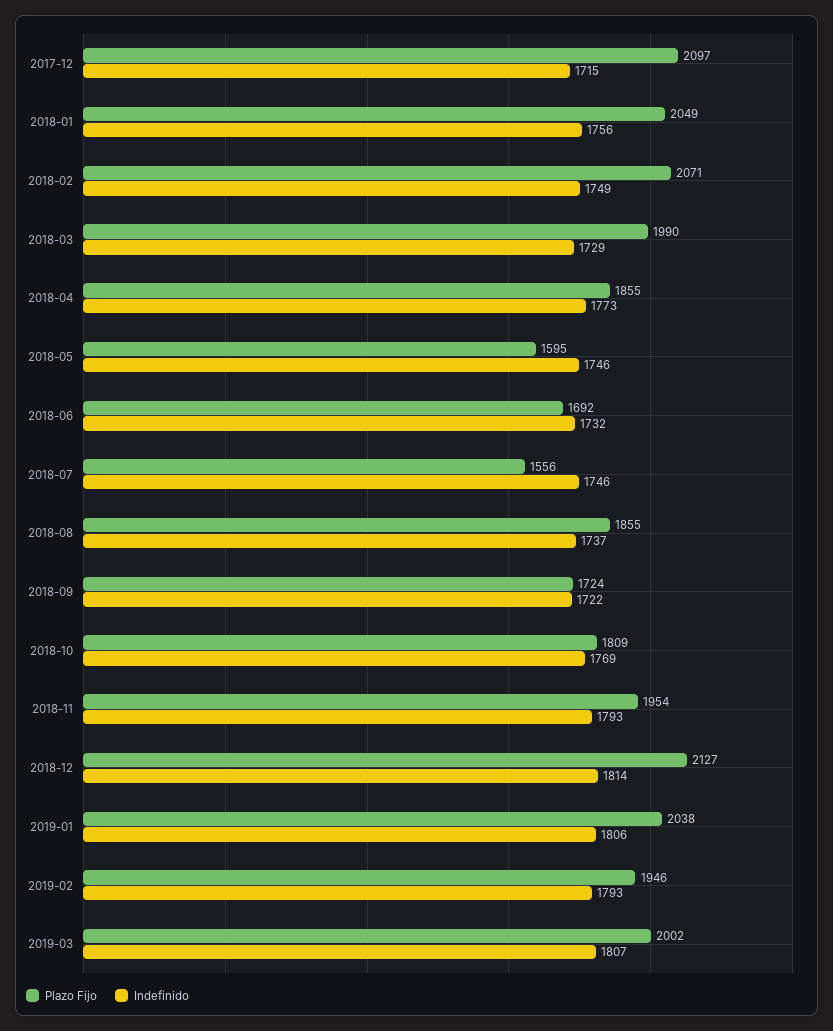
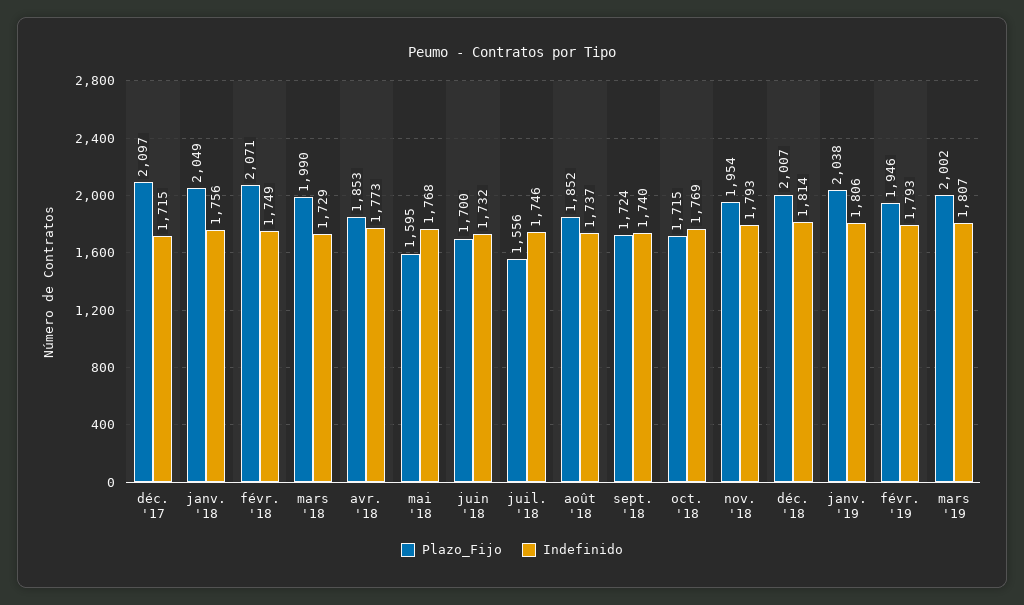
  {
    "Plazo Fijo": {
      "2017-12": 2097,
      "2018-01": 2049,
      "2018-02": 2071,
      "2018-03": 1990,
-     "2018-04": 1855,
+     "2018-04": 1853,
      "2018-05": 1595,
-     "2018-06": 1692,
+     "2018-06": 1700,
      "2018-07": 1556,
-     "2018-08": 1855,
+     "2018-08": 1852,
      "2018-09": 1724,
-     "2018-10": 1809,
+     "2018-10": 1715,
      "2018-11": 1954,
-     "2018-12": 2127,
+     "2018-12": 2007,
      "2019-01": 2038,
      "2019-02": 1946,
      "2019-03": 2002
    },
    "Indefinido": {
      "2017-12": 1715,
      "2018-01": 1756,
      "2018-02": 1749,
      "2018-03": 1729,
      "2018-04": 1773,
-     "2018-05": 1746,
+     "2018-05": 1768,
      "2018-06": 1732,
      "2018-07": 1746,
      "2018-08": 1737,
-     "2018-09": 1722,
+     "2018-09": 1740,
      "2018-10": 1769,
      "2018-11": 1793,
      "2018-12": 1814,
      "2019-01": 1806,
      "2019-02": 1793,
      "2019-03": 1807
    }
  }

